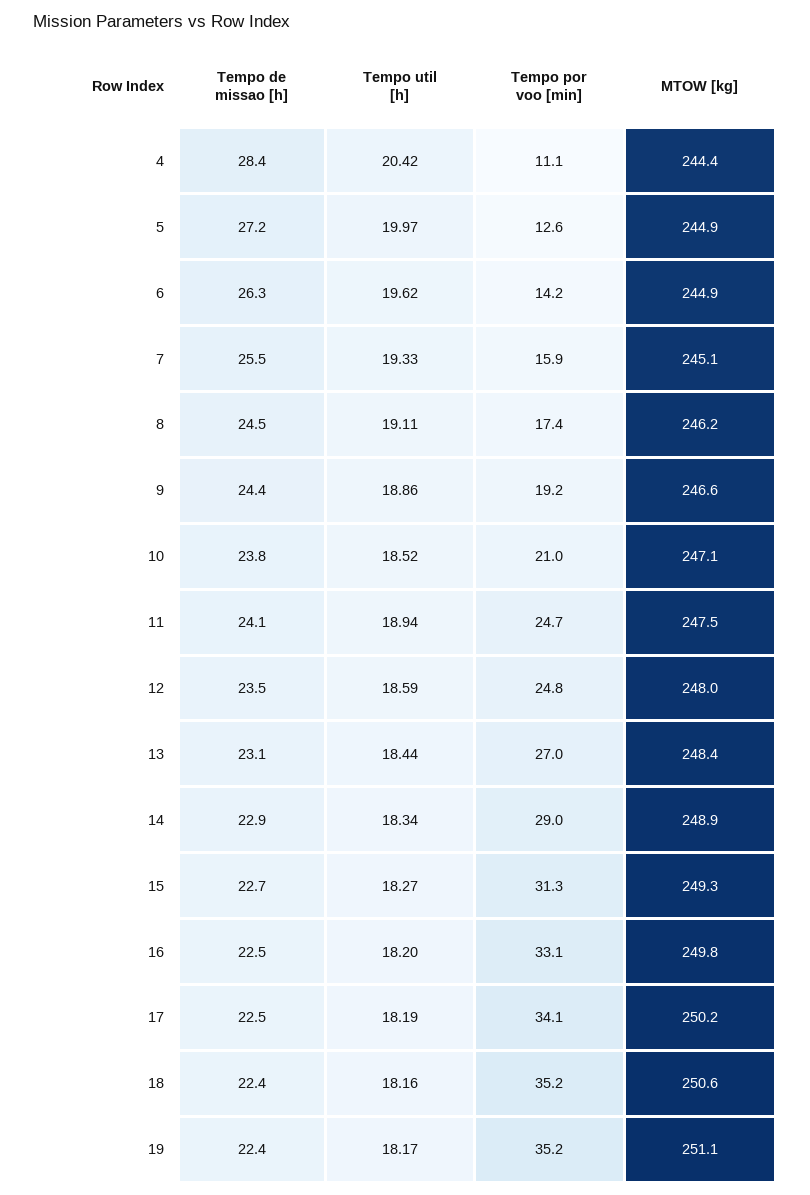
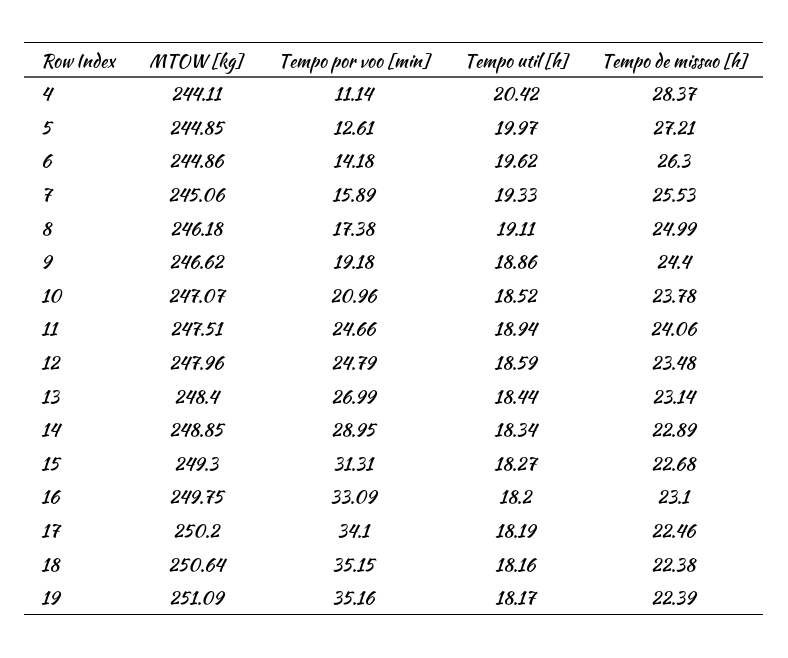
  {
    "Tempo de missao [h]": {
      "4": 28.37,
      "5": 27.21,
      "6": 26.3,
      "7": 25.53,
-     "8": 24.5,
+     "8": 24.99,
      "9": 24.4,
      "10": 23.78,
      "11": 24.06,
      "12": 23.48,
      "13": 23.14,
      "14": 22.89,
      "15": 22.68,
-     "16": 22.5,
+     "16": 23.1,
      "17": 22.46,
      "18": 22.38,
      "19": 22.39
    },
    "Tempo util [h]": {
      "4": 20.42,
      "5": 19.97,
      "6": 19.62,
      "7": 19.33,
      "8": 19.11,
      "9": 18.86,
      "10": 18.52,
      "11": 18.94,
      "12": 18.59,
      "13": 18.44,
      "14": 18.34,
      "15": 18.27,
      "16": 18.2,
      "17": 18.19,
      "18": 18.16,
      "19": 18.17
    },
    "Tempo por voo [min]": {
      "4": 11.14,
      "5": 12.61,
      "6": 14.18,
      "7": 15.89,
      "8": 17.38,
      "9": 19.18,
      "10": 20.96,
      "11": 24.66,
      "12": 24.79,
      "13": 26.99,
      "14": 28.95,
      "15": 31.31,
      "16": 33.09,
      "17": 34.1,
      "18": 35.15,
      "19": 35.16
    },
    "MTOW [kg]": {
-     "4": 244.4,
+     "4": 244.11,
      "5": 244.85,
      "6": 244.86,
      "7": 245.06,
      "8": 246.18,
      "9": 246.62,
      "10": 247.07,
      "11": 247.51,
      "12": 247.96,
      "13": 248.4,
      "14": 248.85,
      "15": 249.3,
      "16": 249.75,
      "17": 250.2,
      "18": 250.64,
      "19": 251.09
    }
  }

